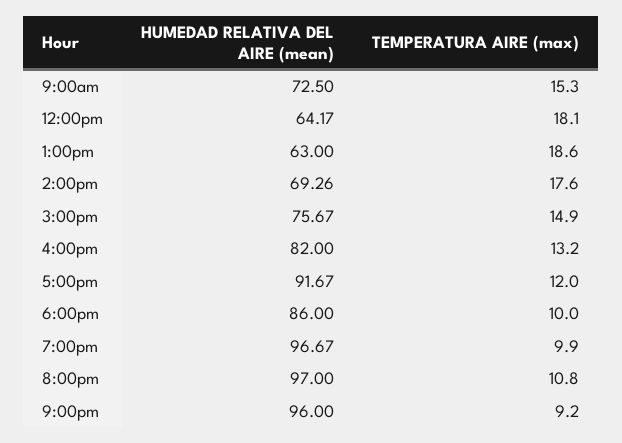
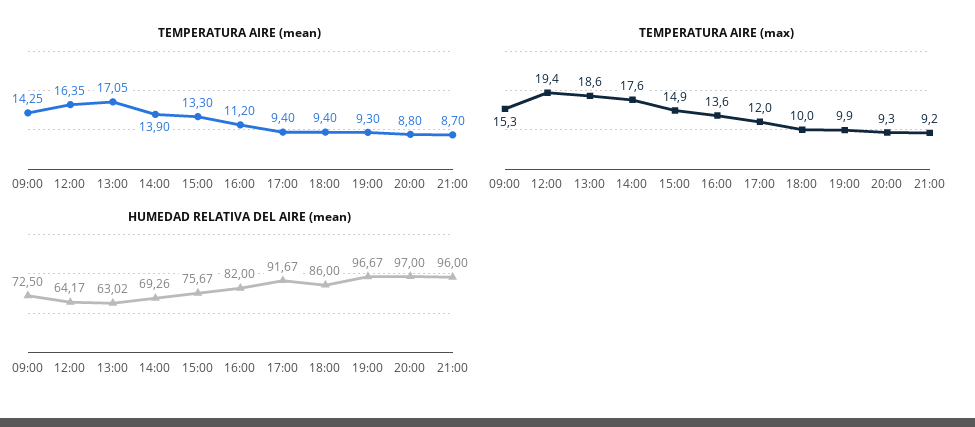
  {
    "HUMEDAD RELATIVA DEL AIRE (mean)": {
      "9:00am": 72.5,
      "12:00pm": 64.17,
-     "1:00pm": 63,
+     "1:00pm": 63.02,
      "2:00pm": 69.26,
      "3:00pm": 75.67,
      "4:00pm": 82,
      "5:00pm": 91.67,
      "6:00pm": 86,
      "7:00pm": 96.67,
      "8:00pm": 97,
      "9:00pm": 96
    },
    "TEMPERATURA AIRE (max)": {
      "9:00am": 15.3,
-     "12:00pm": 18.1,
+     "12:00pm": 19.4,
      "1:00pm": 18.6,
      "2:00pm": 17.6,
      "3:00pm": 14.9,
-     "4:00pm": 13.2,
+     "4:00pm": 13.6,
      "5:00pm": 12,
      "6:00pm": 10,
      "7:00pm": 9.9,
-     "8:00pm": 10.8,
+     "8:00pm": 9.3,
      "9:00pm": 9.2
-   }
+   },
+   "TEMPERATURA AIRE (mean)": {
+     "9:00am": 14.25,
+     "12:00pm": 16.35,
+     "1:00pm": 17.05,
+     "2:00pm": 13.9,
+     "3:00pm": 13.3,
+     "4:00pm": 11.2,
+     "5:00pm": 9.4,
+     "6:00pm": 9.4,
+     "7:00pm": 9.3,
+     "8:00pm": 8.8,
+     "9:00pm": 8.7
+   }
  }

